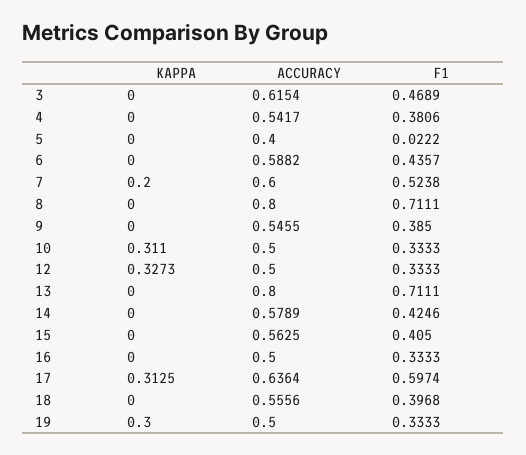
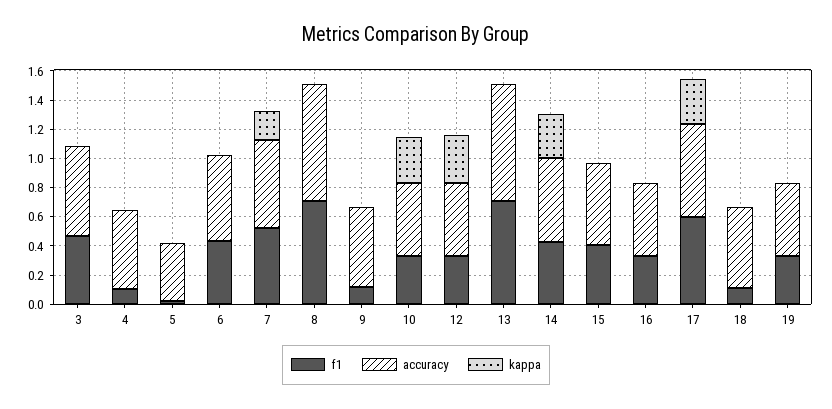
  {
    "KAPPA": {
      "3": 0,
      "4": 0,
      "5": 0,
      "6": 0,
      "7": 0.2,
      "8": 0,
      "9": 0,
      "10": 0.311,
      "12": 0.3273,
      "13": 0,
-     "14": 0,
+     "14": 0.3,
      "15": 0,
      "16": 0,
      "17": 0.3125,
      "18": 0,
-     "19": 0.3
+     "19": 0
    },
    "ACCURACY": {
      "3": 0.6154,
      "4": 0.5417,
      "5": 0.4,
      "6": 0.5882,
      "7": 0.6,
      "8": 0.8,
      "9": 0.5455,
      "10": 0.5,
      "12": 0.5,
      "13": 0.8,
      "14": 0.5789,
      "15": 0.5625,
      "16": 0.5,
      "17": 0.6364,
      "18": 0.5556,
      "19": 0.5
    },
    "F1": {
      "3": 0.4689,
-     "4": 0.3806,
+     "4": 0.1,
      "5": 0.0222,
      "6": 0.4357,
      "7": 0.5238,
      "8": 0.7111,
-     "9": 0.385,
+     "9": 0.1,
      "10": 0.3333,
      "12": 0.3333,
      "13": 0.7111,
      "14": 0.4246,
      "15": 0.405,
      "16": 0.3333,
      "17": 0.5974,
-     "18": 0.3968,
+     "18": 0.1,
      "19": 0.3333
    }
  }

